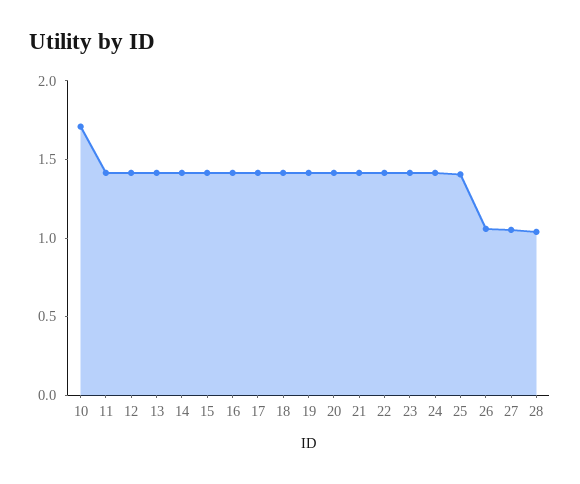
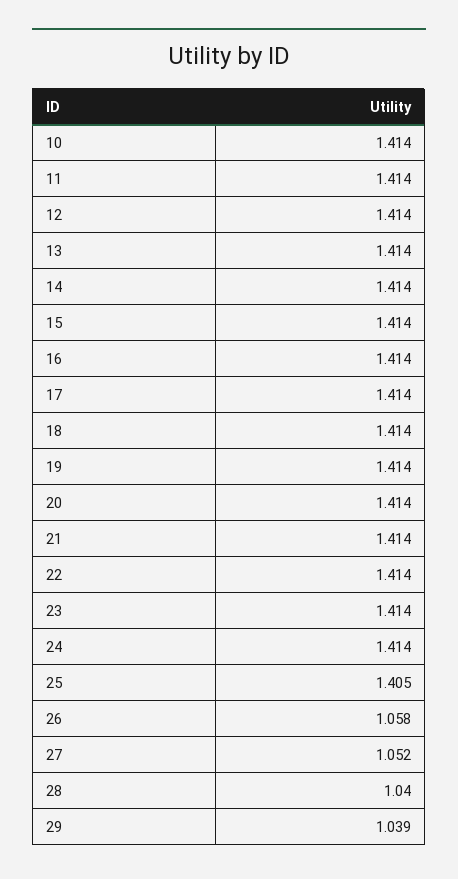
  {
-   "10": 1.7,
+   "10": 1.414,
    "11": 1.414,
    "12": 1.414,
    "13": 1.414,
    "14": 1.414,
    "15": 1.414,
    "16": 1.414,
    "17": 1.414,
    "18": 1.414,
    "19": 1.414,
    "20": 1.414,
    "21": 1.414,
    "22": 1.414,
    "23": 1.414,
    "24": 1.414,
    "25": 1.405,
    "26": 1.058,
    "27": 1.052,
-   "28": 1.04
+   "28": 1.04,
+   "29": 1.039
  }

